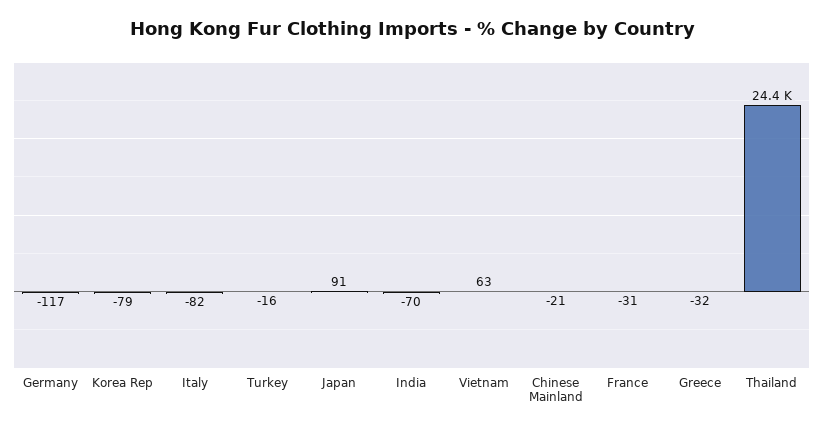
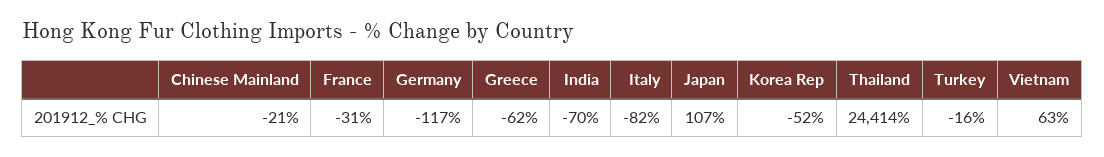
  {
    "Germany": -117,
-   "Korea Rep": -79,
+   "Korea Rep": -52,
    "Italy": -82,
    "Turkey": -16,
-   "Japan": 91,
+   "Japan": 107,
    "India": -70,
    "Vietnam": 63,
    "Chinese Mainland": -21,
    "France": -31,
-   "Greece": -32,
+   "Greece": -62,
    "Thailand": 24414
  }

